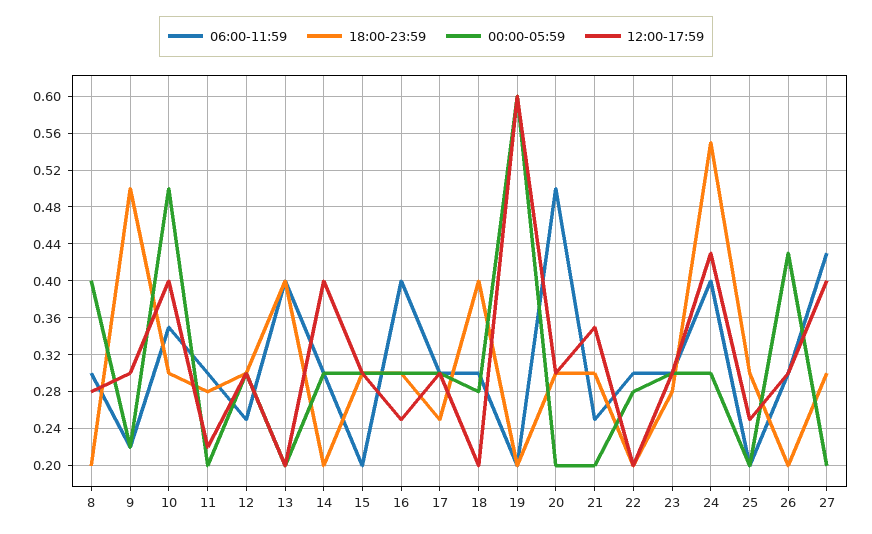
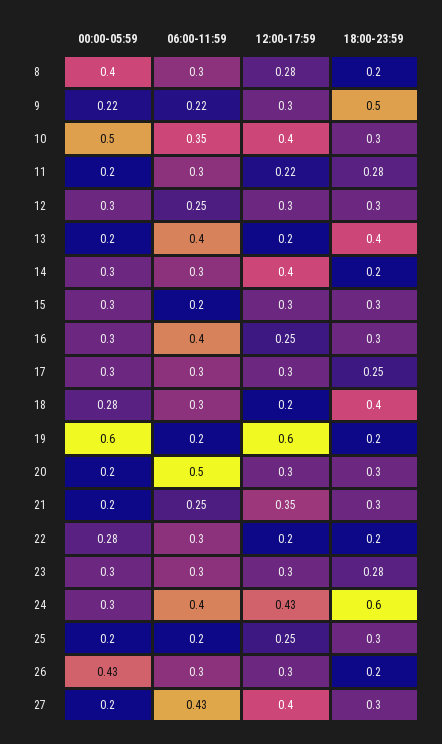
  {
    "06:00-11:59": {
      "8": 0.3,
      "9": 0.22,
      "10": 0.35,
      "11": 0.3,
      "12": 0.25,
      "13": 0.4,
      "14": 0.3,
      "15": 0.2,
      "16": 0.4,
      "17": 0.3,
      "18": 0.3,
      "19": 0.2,
      "20": 0.5,
      "21": 0.25,
      "22": 0.3,
      "23": 0.3,
      "24": 0.4,
      "25": 0.2,
      "26": 0.3,
      "27": 0.43
    },
    "18:00-23:59": {
      "8": 0.2,
      "9": 0.5,
      "10": 0.3,
      "11": 0.28,
      "12": 0.3,
      "13": 0.4,
      "14": 0.2,
      "15": 0.3,
      "16": 0.3,
      "17": 0.25,
      "18": 0.4,
      "19": 0.2,
      "20": 0.3,
      "21": 0.3,
      "22": 0.2,
      "23": 0.28,
-     "24": 0.55,
+     "24": 0.6,
      "25": 0.3,
      "26": 0.2,
      "27": 0.3
    },
    "00:00-05:59": {
      "8": 0.4,
      "9": 0.22,
      "10": 0.5,
      "11": 0.2,
      "12": 0.3,
      "13": 0.2,
      "14": 0.3,
      "15": 0.3,
      "16": 0.3,
      "17": 0.3,
      "18": 0.28,
      "19": 0.6,
      "20": 0.2,
      "21": 0.2,
      "22": 0.28,
      "23": 0.3,
      "24": 0.3,
      "25": 0.2,
      "26": 0.43,
      "27": 0.2
    },
    "12:00-17:59": {
      "8": 0.28,
      "9": 0.3,
      "10": 0.4,
      "11": 0.22,
      "12": 0.3,
      "13": 0.2,
      "14": 0.4,
      "15": 0.3,
      "16": 0.25,
      "17": 0.3,
      "18": 0.2,
      "19": 0.6,
      "20": 0.3,
      "21": 0.35,
      "22": 0.2,
      "23": 0.3,
      "24": 0.43,
      "25": 0.25,
      "26": 0.3,
      "27": 0.4
    }
  }

